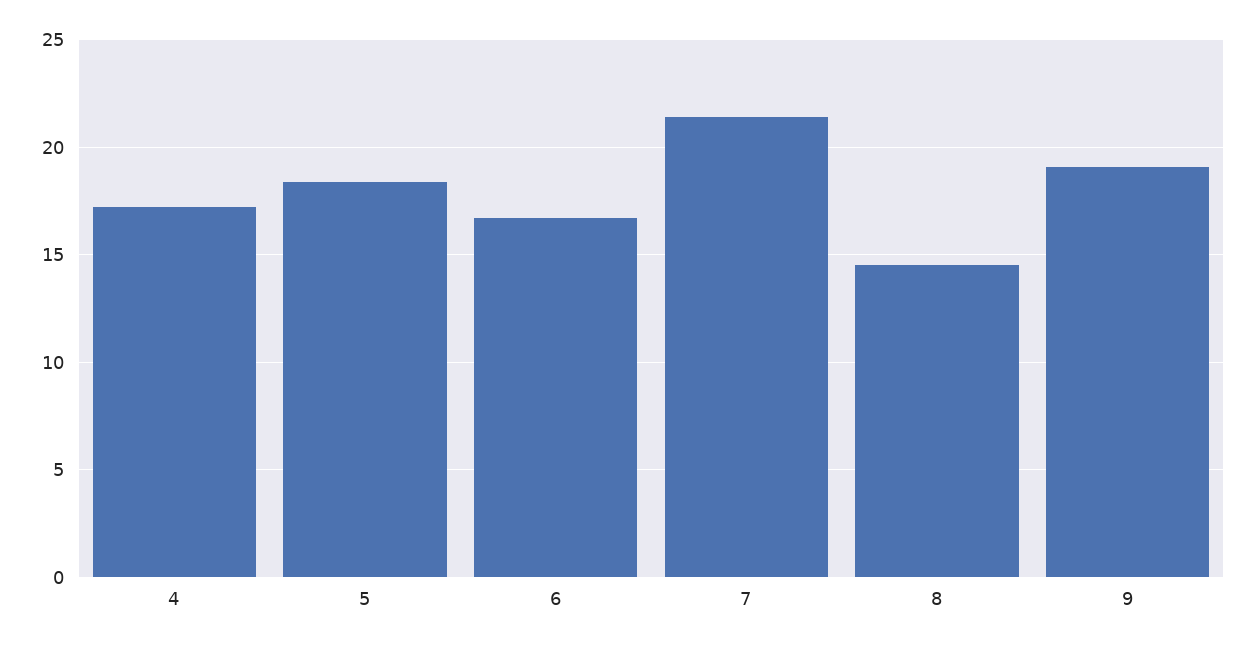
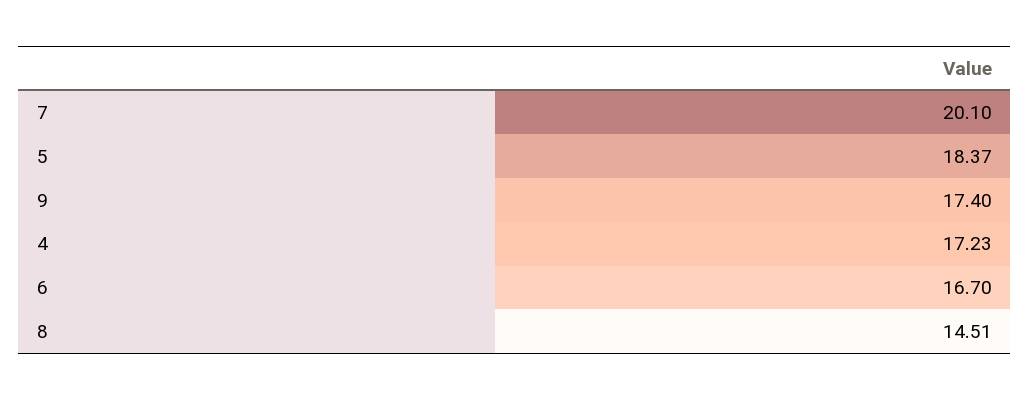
  {
    "4": 17.23,
    "5": 18.37,
    "6": 16.7,
-   "7": 21.5,
+   "7": 20.1,
    "8": 14.51,
-   "9": 19
+   "9": 17.4
  }

